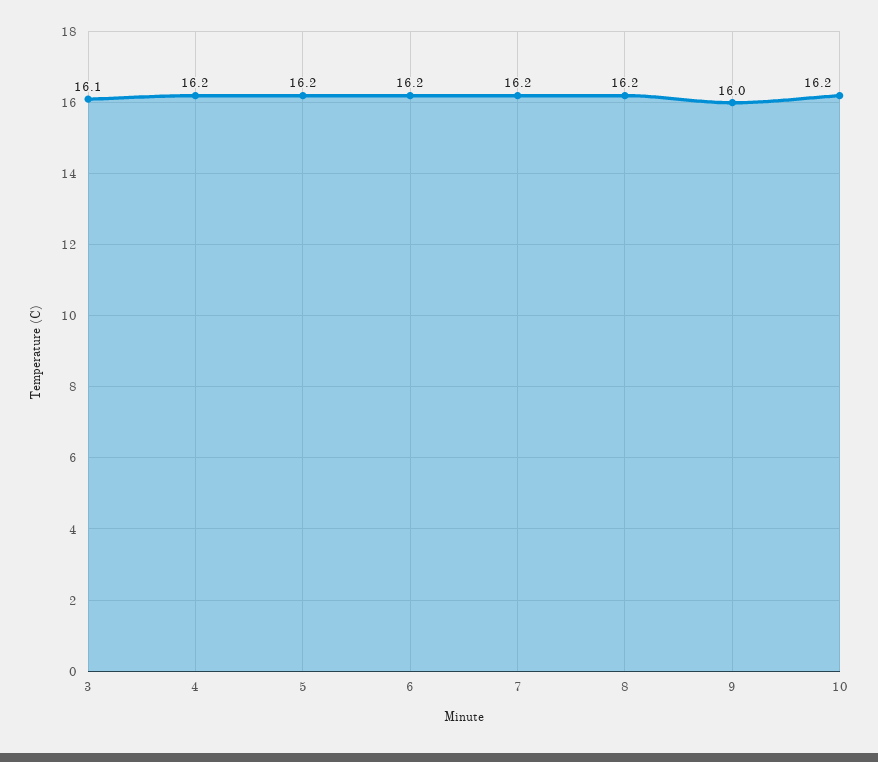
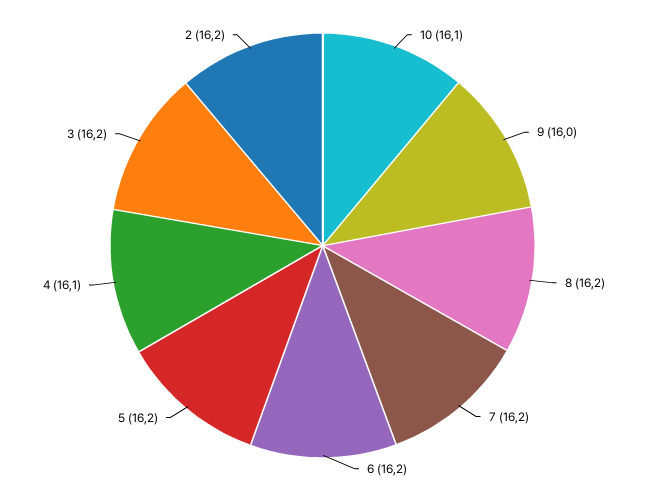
  {
-   "3": 16.1,
+   "3": 16.2,
-   "4": 16.2,
+   "4": 16.1,
    "5": 16.2,
    "6": 16.2,
    "7": 16.2,
    "8": 16.2,
    "9": 16,
-   "10": 16.2
+   "10": 16.1,
+   "2": 16.2
  }

